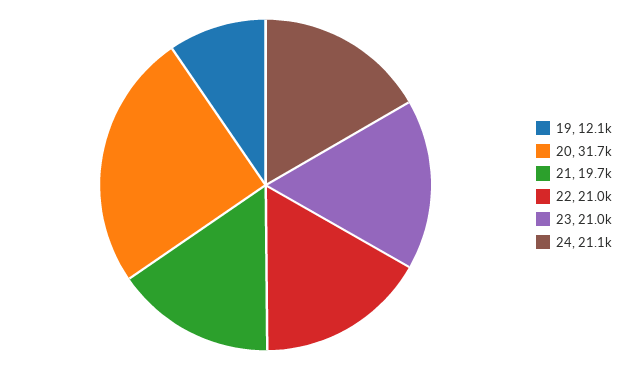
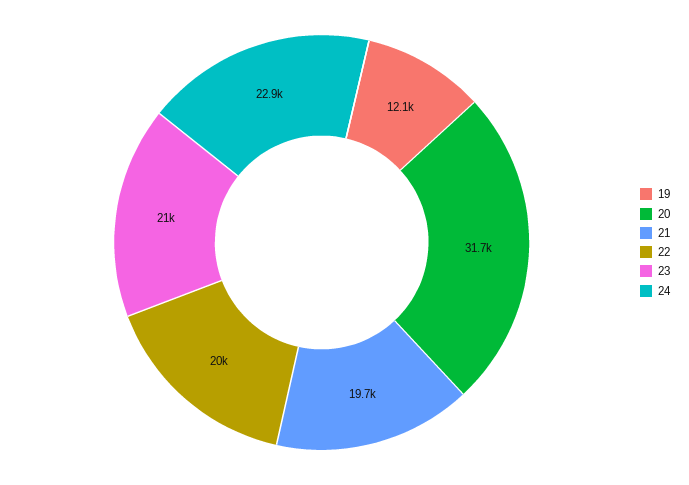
  {
    "19": 12100,
    "20": 31700,
    "21": 19700,
-   "22": 21000,
+   "22": 20000,
    "23": 21000,
-   "24": 21100
+   "24": 22900
  }

